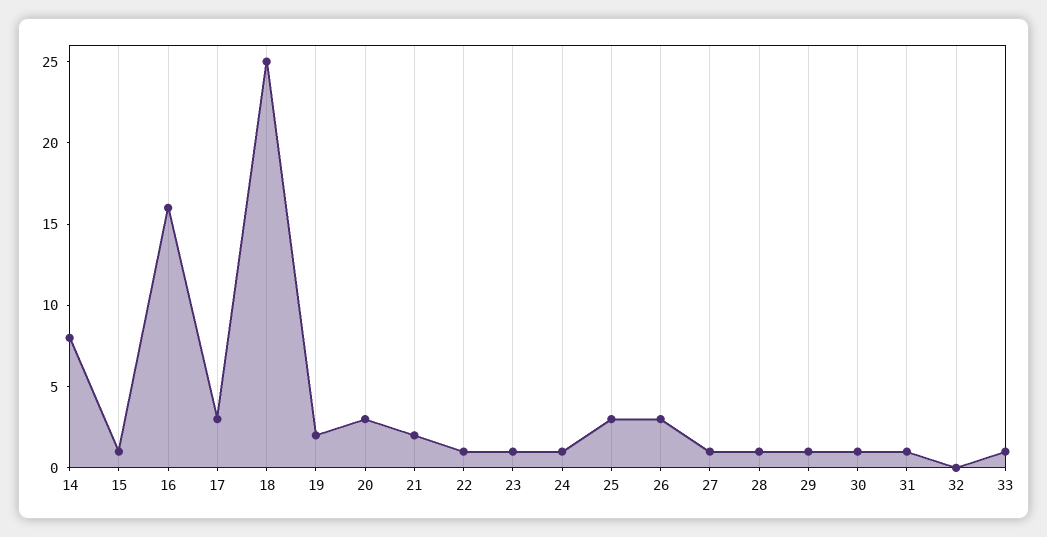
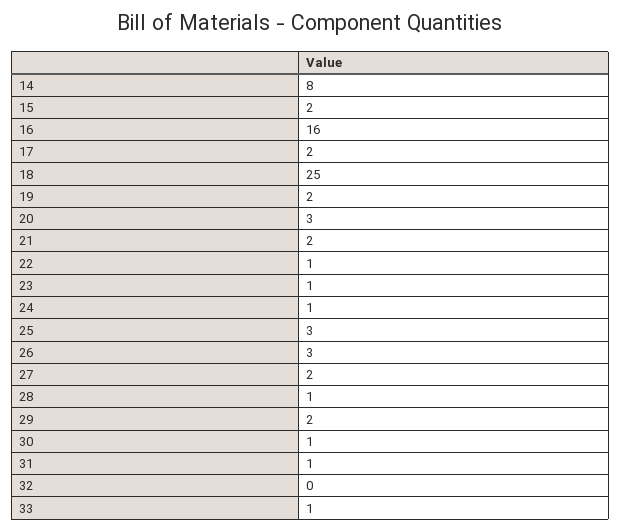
  {
    "14": 8,
-   "15": 1,
+   "15": 2,
    "16": 16,
-   "17": 3,
+   "17": 2,
    "18": 25,
    "19": 2,
    "20": 3,
    "21": 2,
    "22": 1,
    "23": 1,
    "24": 1,
    "25": 3,
    "26": 3,
-   "27": 1,
+   "27": 2,
    "28": 1,
-   "29": 1,
+   "29": 2,
    "30": 1,
    "31": 1,
    "32": 0,
    "33": 1
  }

